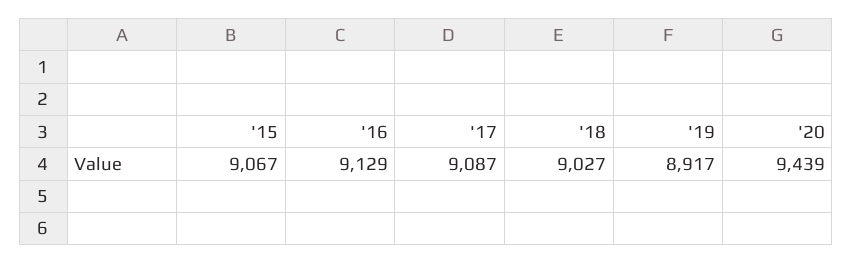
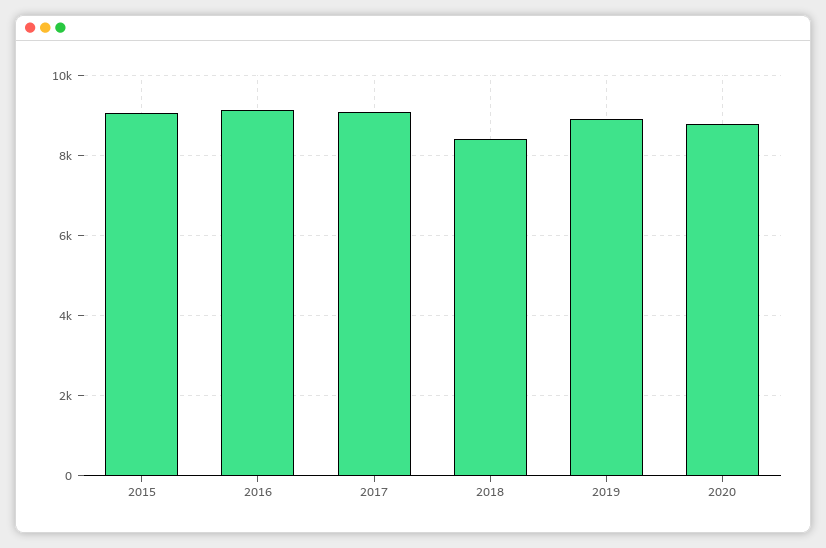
  {
    "'15": 9067,
    "'16": 9129,
    "'17": 9087,
-   "'18": 9027,
+   "'18": 8400,
    "'19": 8917,
-   "'20": 9439
+   "'20": 8800
  }

